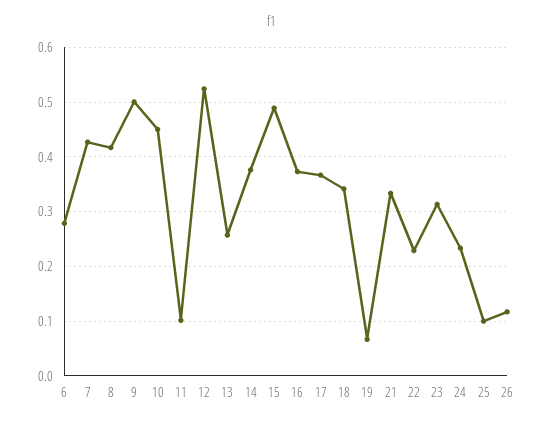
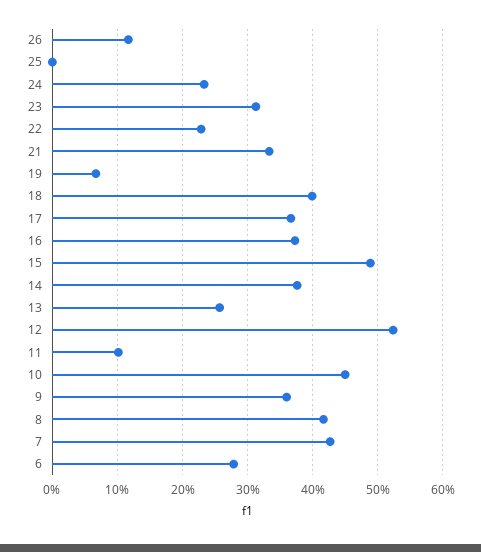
  {
    "6": 0.28,
    "7": 0.43,
    "8": 0.42,
-   "9": 0.5,
+   "9": 0.36,
    "10": 0.45,
    "11": 0.1,
    "12": 0.52,
    "13": 0.26,
    "14": 0.38,
    "15": 0.49,
    "16": 0.37,
    "17": 0.37,
-   "18": 0.34,
+   "18": 0.4,
    "19": 0.07,
    "21": 0.33,
    "22": 0.23,
    "23": 0.31,
    "24": 0.23,
-   "25": 0.1,
+   "25": 0,
    "26": 0.12
  }

